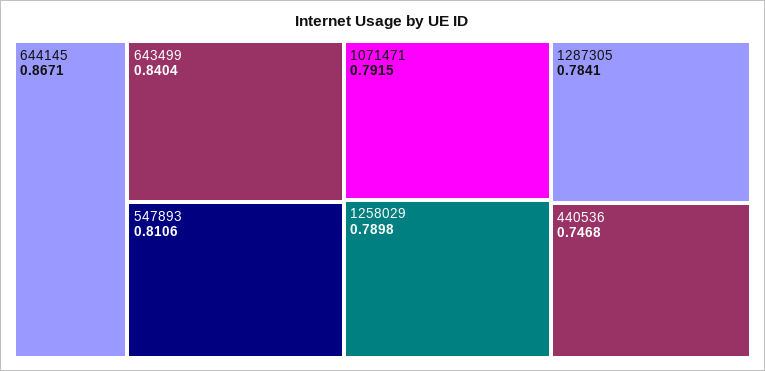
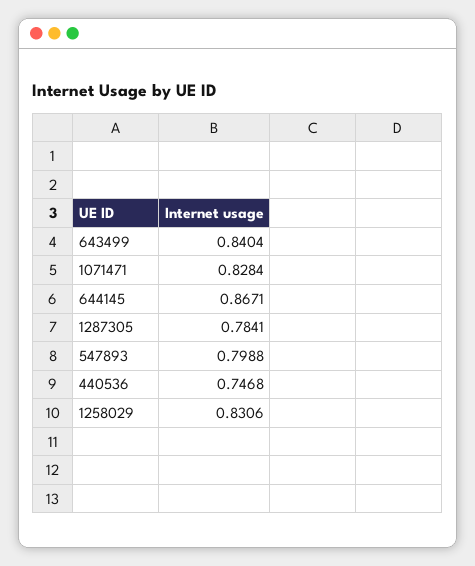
  {
    "644145": 0.8671,
    "643499": 0.8404,
-   "547893": 0.8106,
+   "547893": 0.7988,
-   "1071471": 0.7915,
+   "1071471": 0.8284,
-   "1258029": 0.7898,
+   "1258029": 0.8306,
    "1287305": 0.7841,
    "440536": 0.7468
  }

